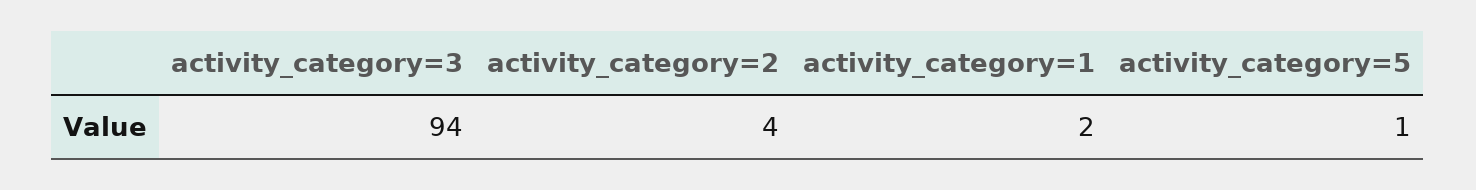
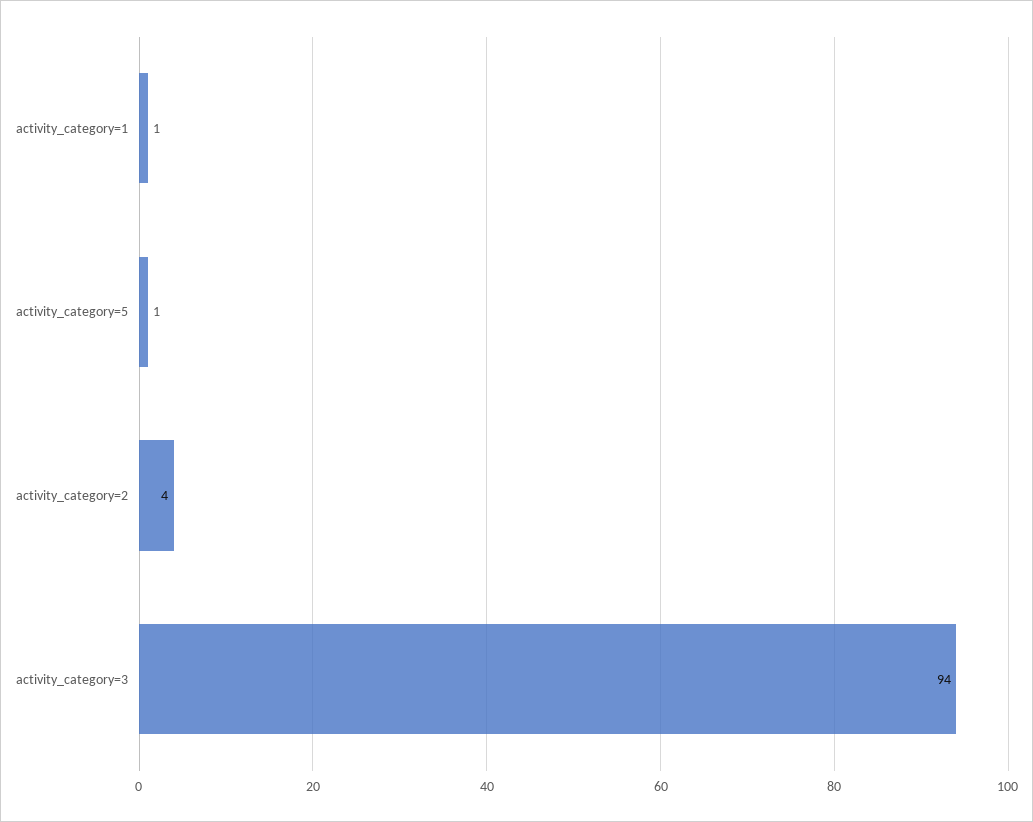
  {
    "activity_category=3": 94,
    "activity_category=2": 4,
-   "activity_category=1": 2,
+   "activity_category=1": 1,
    "activity_category=5": 1
  }

